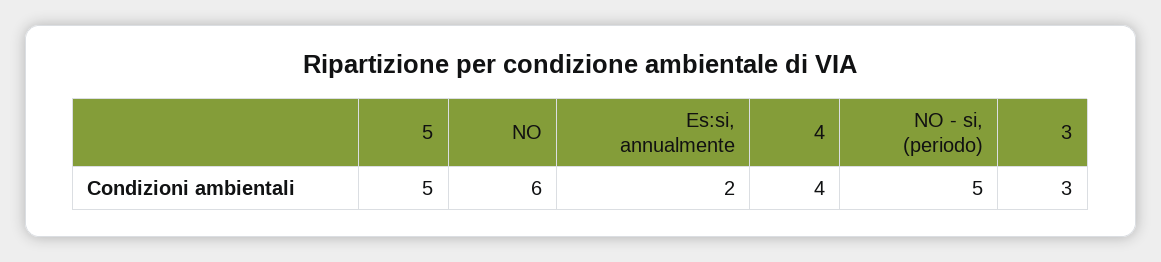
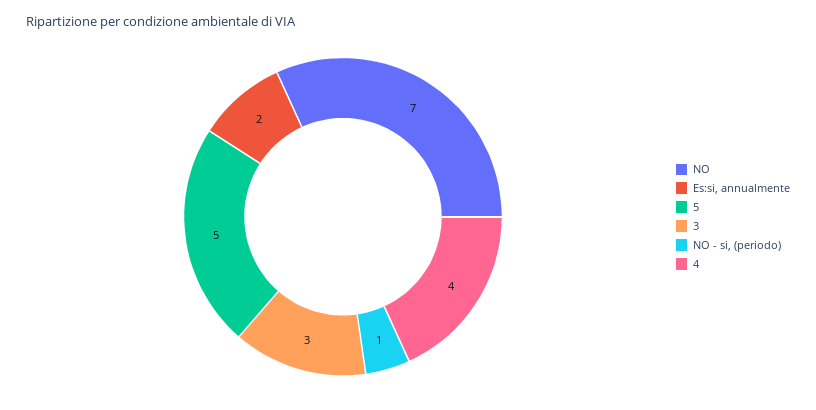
  {
    "5": 5,
-   "NO": 6,
+   "NO": 7,
    "Es:si, annualmente": 2,
    "4": 4,
-   "NO - si, (periodo)": 5,
+   "NO - si, (periodo)": 1,
    "3": 3
  }

